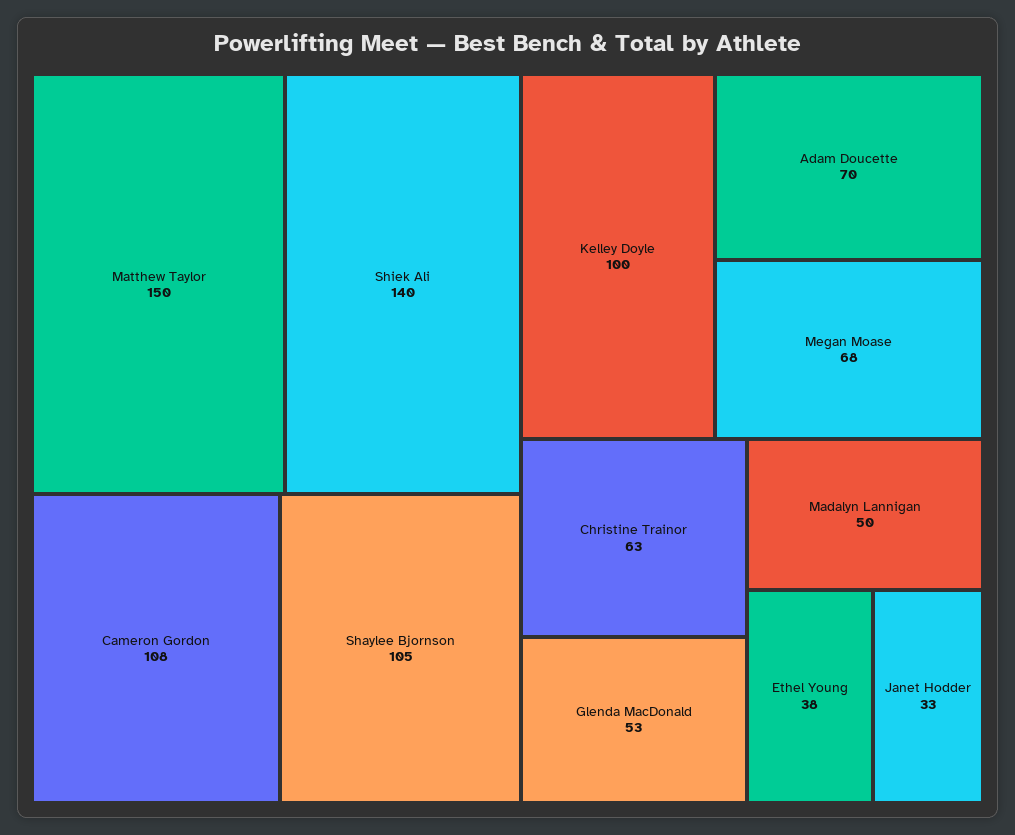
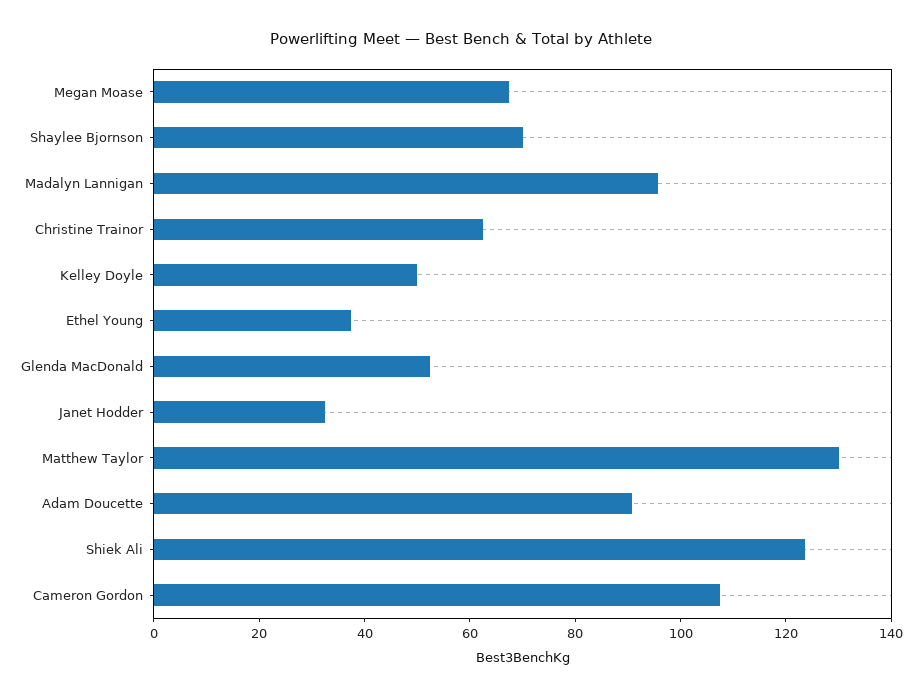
  {
-   "Matthew Taylor": 150,
+   "Matthew Taylor": 130,
-   "Shiek Ali": 140,
+   "Shiek Ali": 125,
    "Cameron Gordon": 108,
-   "Shaylee Bjornson": 105,
+   "Shaylee Bjornson": 70,
-   "Kelley Doyle": 100,
+   "Kelley Doyle": 50,
-   "Adam Doucette": 70,
+   "Adam Doucette": 90,
    "Megan Moase": 68,
    "Christine Trainor": 63,
    "Glenda MacDonald": 53,
-   "Madalyn Lannigan": 50,
+   "Madalyn Lannigan": 95,
    "Ethel Young": 38,
    "Janet Hodder": 33
  }

